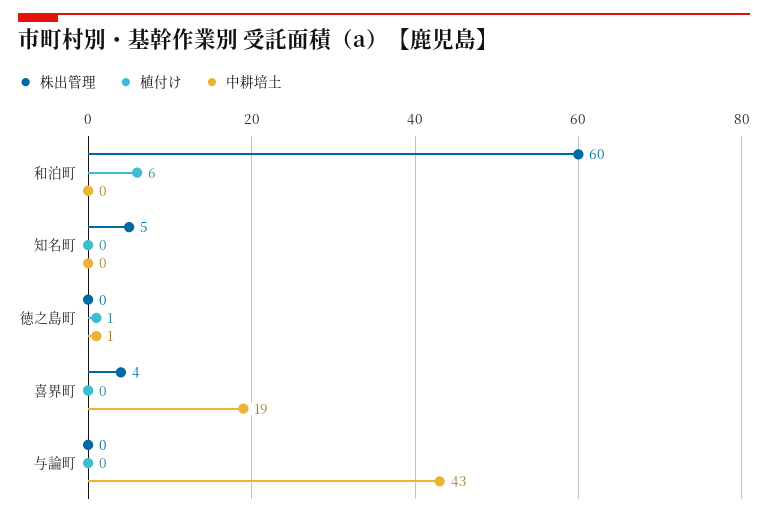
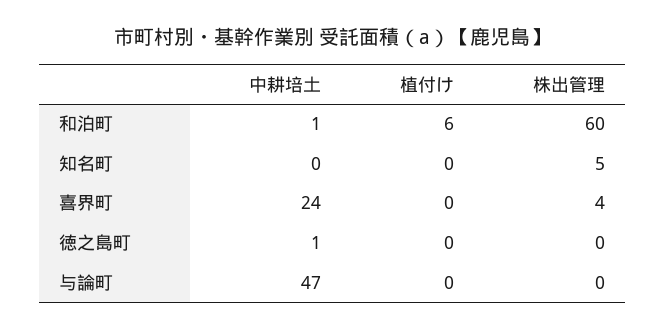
  {
    "株出管理": {
      "和泊町": 60,
      "知名町": 5,
      "徳之島町": 0,
      "喜界町": 4,
      "与論町": 0
    },
    "植付け": {
      "和泊町": 6,
      "知名町": 0,
-     "徳之島町": 1,
+     "徳之島町": 0,
      "喜界町": 0,
      "与論町": 0
    },
    "中耕培土": {
-     "和泊町": 0,
+     "和泊町": 1,
      "知名町": 0,
      "徳之島町": 1,
-     "喜界町": 19,
+     "喜界町": 24,
-     "与論町": 43
+     "与論町": 47
    }
  }

